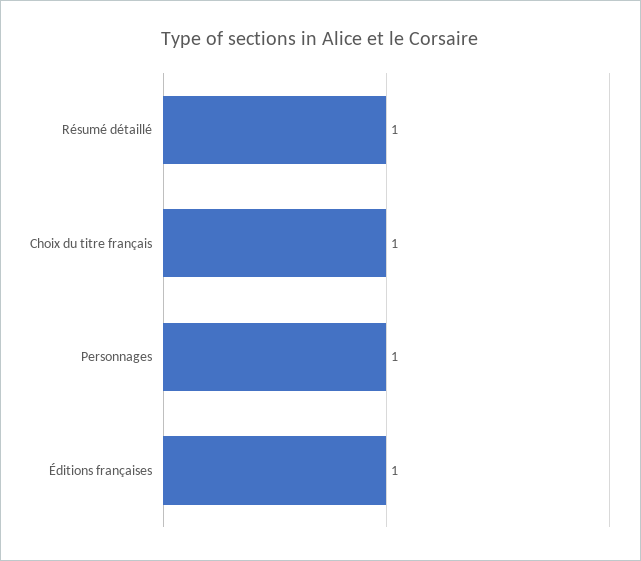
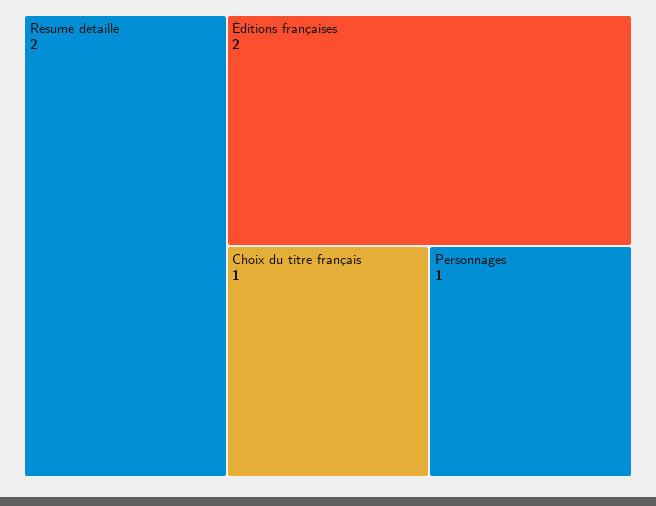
  {
-   "Résumé détaillé": 1,
+   "Résumé détaillé": 2,
    "Choix du titre français": 1,
    "Personnages": 1,
-   "Éditions françaises": 1
+   "Éditions françaises": 2
  }

